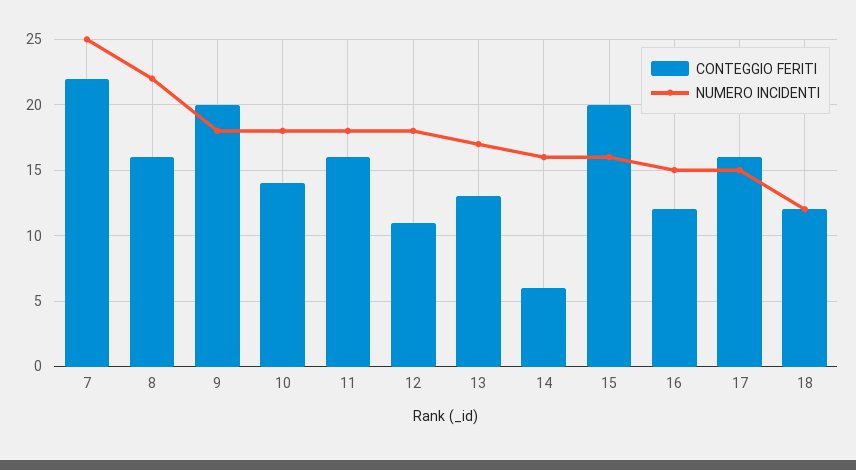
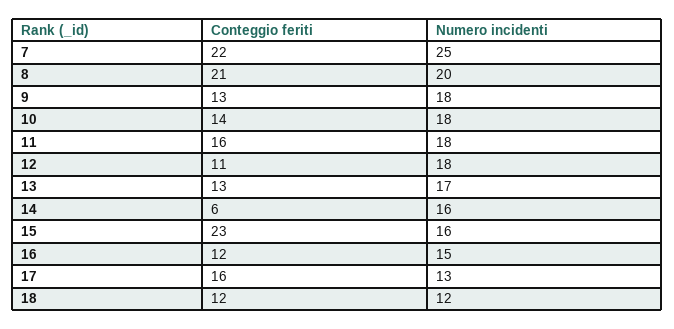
  {
    "CONTEGGIO FERITI": {
      "7": 22,
-     "8": 16,
+     "8": 21,
-     "9": 20,
+     "9": 13,
      "10": 14,
      "11": 16,
      "12": 11,
      "13": 13,
      "14": 6,
-     "15": 20,
+     "15": 23,
      "16": 12,
      "17": 16,
      "18": 12
    },
    "NUMERO INCIDENTI": {
      "7": 25,
-     "8": 22,
+     "8": 20,
      "9": 18,
      "10": 18,
      "11": 18,
      "12": 18,
      "13": 17,
      "14": 16,
      "15": 16,
      "16": 15,
-     "17": 15,
+     "17": 13,
      "18": 12
    }
  }

